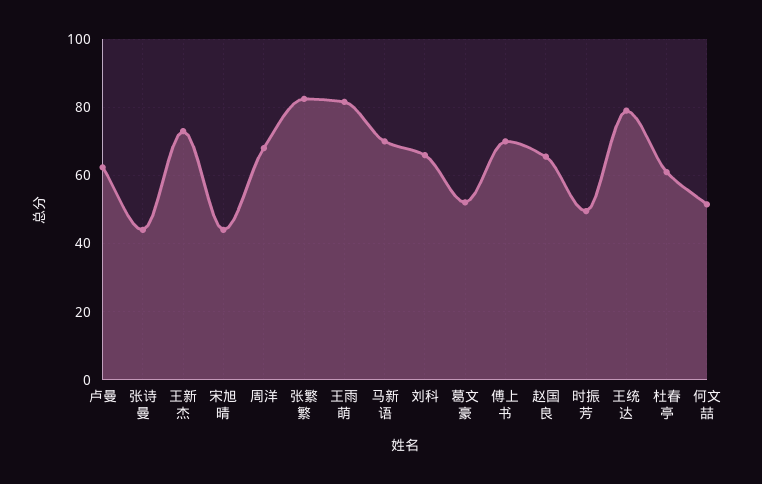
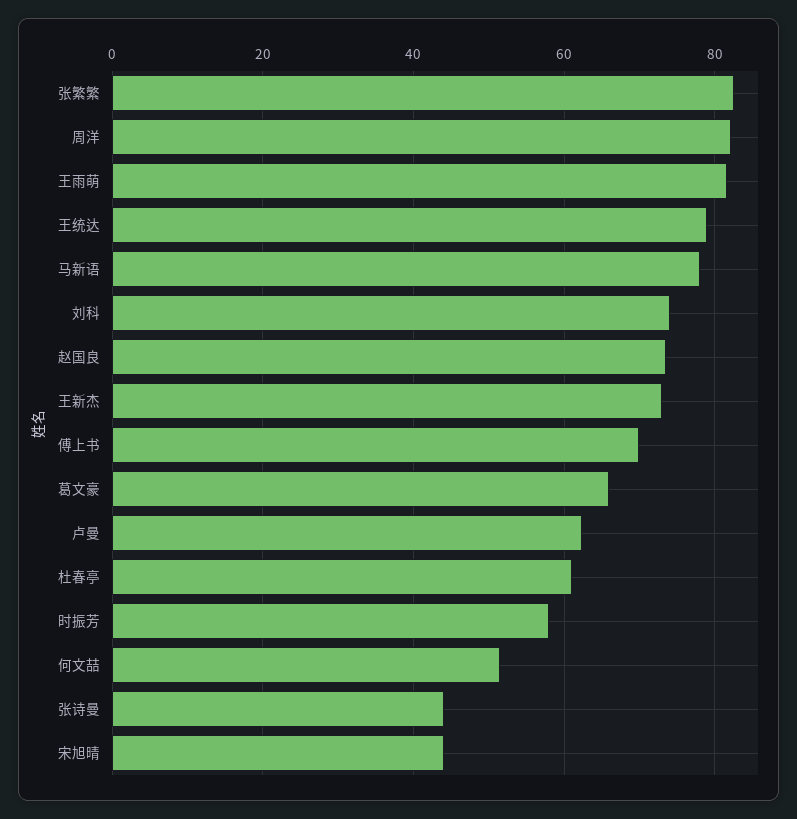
  {
    "卢曼": 62,
    "张诗曼": 44,
    "王新杰": 74,
    "宋旭晴": 44,
-   "周洋": 68,
+   "周洋": 82,
    "张繁繁": 82,
    "王雨萌": 82,
-   "马新语": 70,
+   "马新语": 78,
-   "刘科": 66,
+   "刘科": 74,
-   "葛文豪": 52,
+   "葛文豪": 66,
    "傅上书": 70,
-   "赵国良": 66,
+   "赵国良": 74,
-   "时振芳": 50,
+   "时振芳": 58,
    "王统达": 80,
    "杜春亭": 62,
    "何文喆": 52
  }

